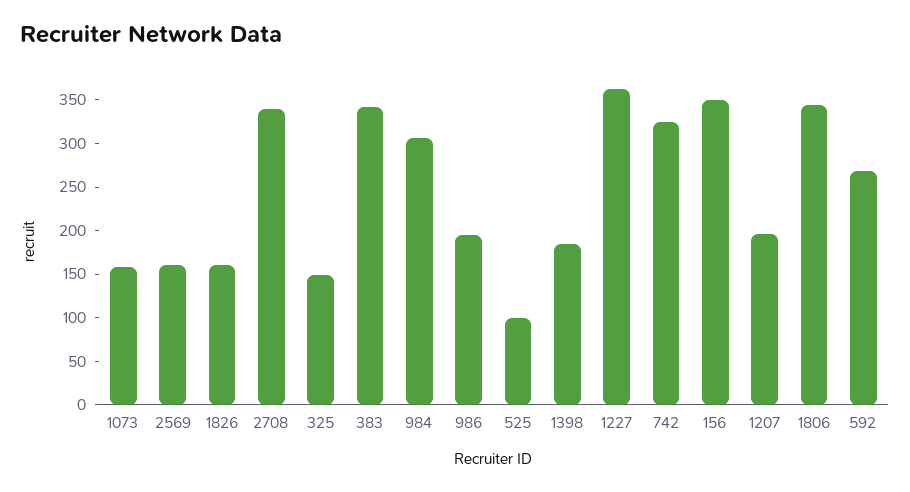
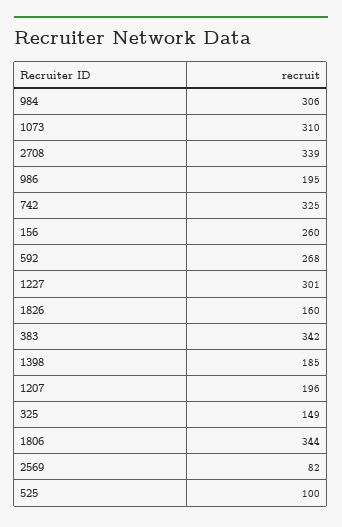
  {
-   "1073": 160,
+   "1073": 310,
-   "2569": 160,
+   "2569": 82,
    "1826": 160,
    "2708": 339,
    "325": 149,
    "383": 342,
    "984": 306,
    "986": 195,
    "525": 100,
    "1398": 185,
-   "1227": 360,
+   "1227": 301,
    "742": 325,
-   "156": 350,
+   "156": 260,
    "1207": 196,
    "1806": 344,
    "592": 268
  }

